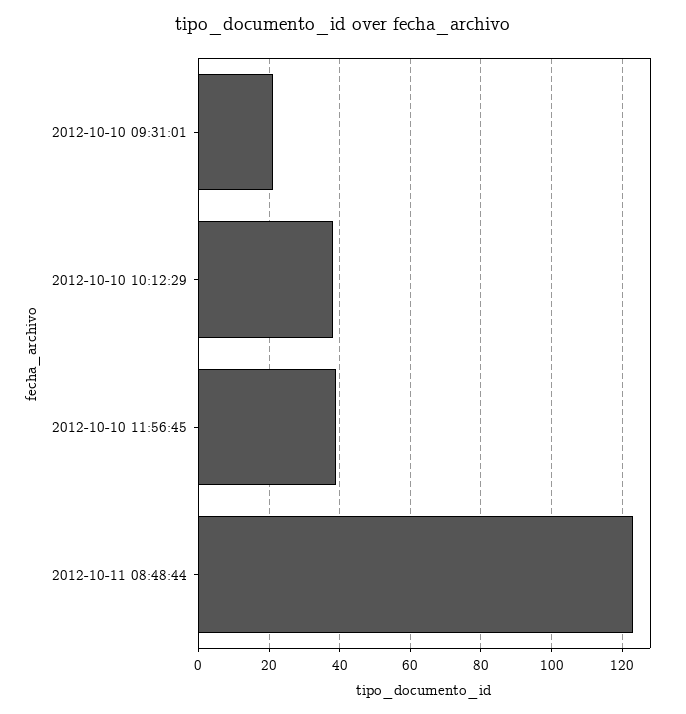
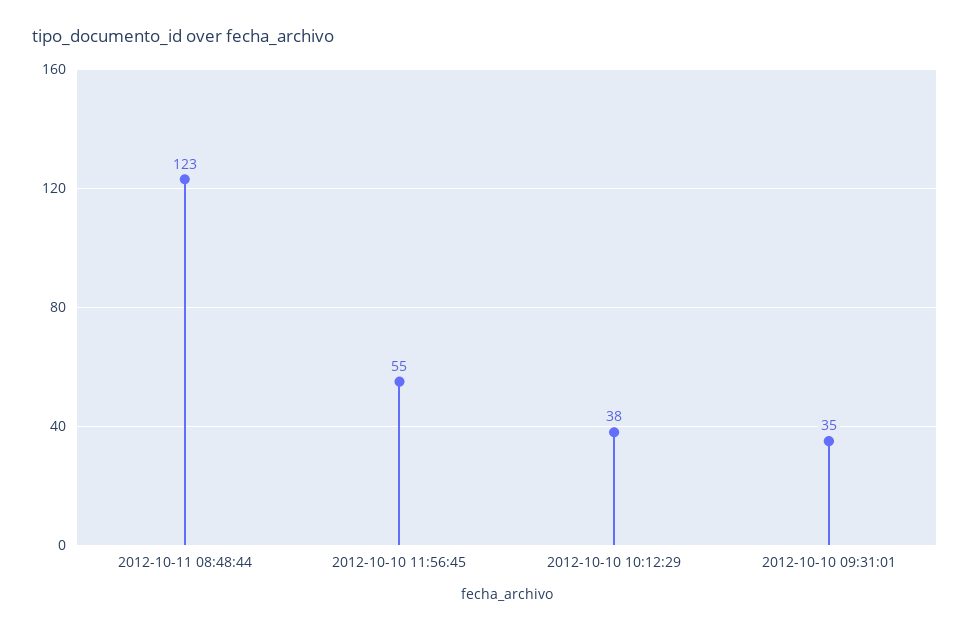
  {
-   "2012-10-10 09:31:01": 20,
+   "2012-10-10 09:31:01": 35,
    "2012-10-10 10:12:29": 38,
-   "2012-10-10 11:56:45": 40,
+   "2012-10-10 11:56:45": 55,
    "2012-10-11 08:48:44": 123
  }

